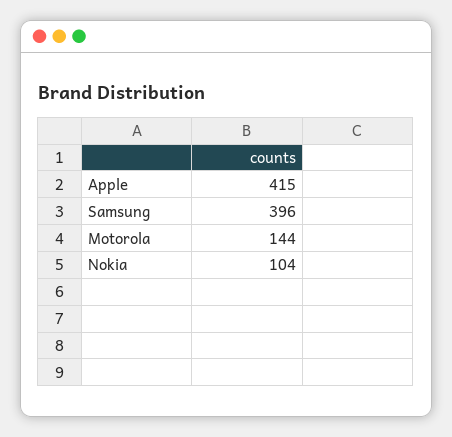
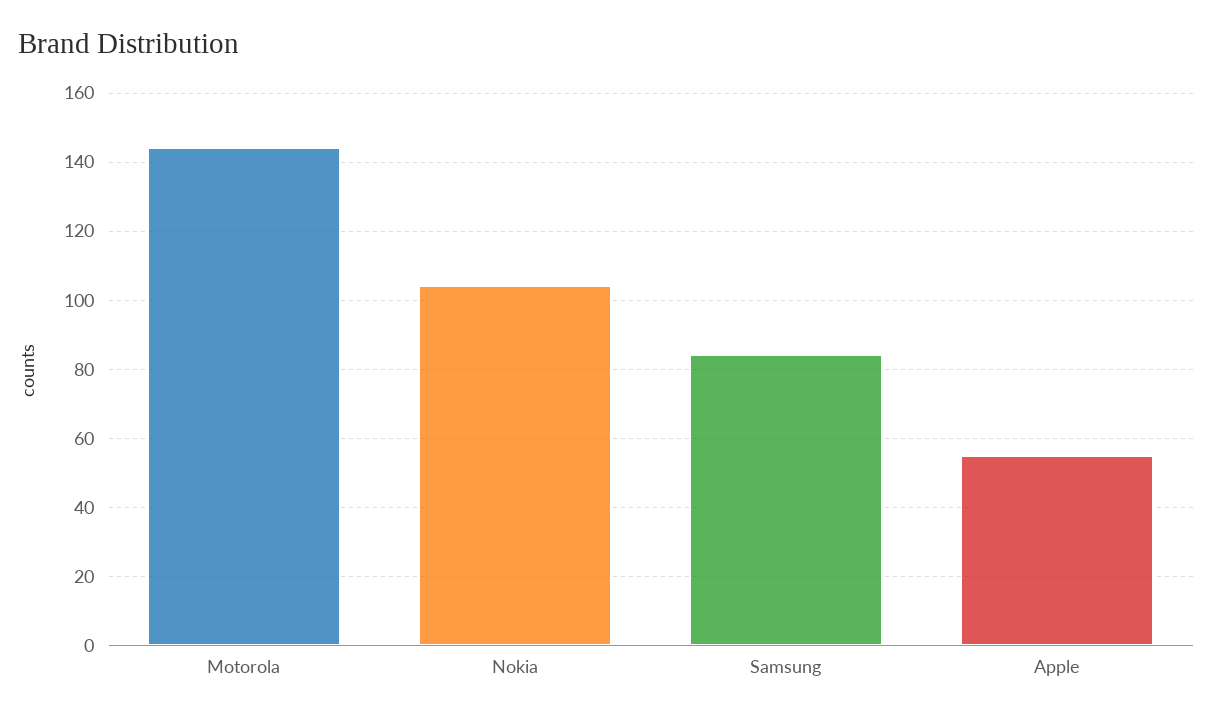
  {
-   "Apple": 415,
+   "Apple": 55,
-   "Samsung": 396,
+   "Samsung": 85,
    "Motorola": 144,
    "Nokia": 104
  }

